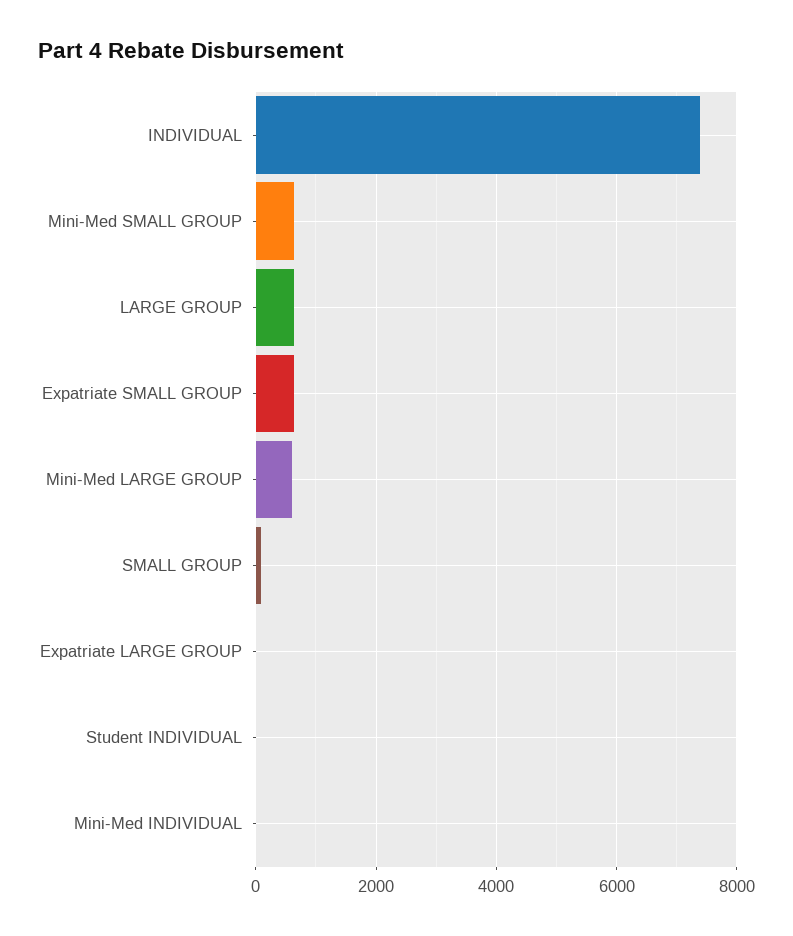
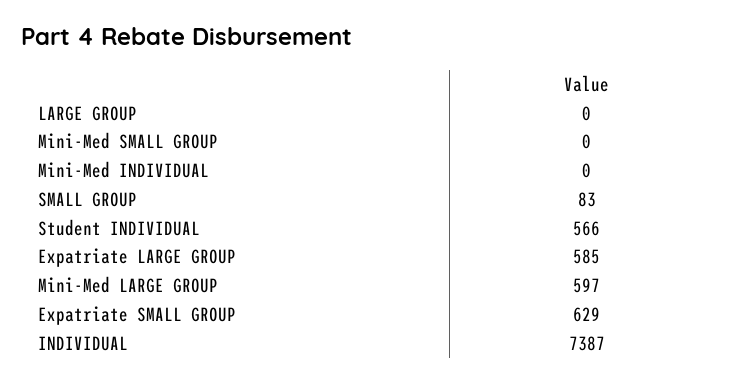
  {
    "INDIVIDUAL": 7387,
-   "Mini-Med SMALL GROUP": 600,
+   "Mini-Med SMALL GROUP": 0,
-   "LARGE GROUP": 600,
+   "LARGE GROUP": 0,
    "Expatriate SMALL GROUP": 629,
    "Mini-Med LARGE GROUP": 597,
    "SMALL GROUP": 83,
-   "Expatriate LARGE GROUP": 0,
+   "Expatriate LARGE GROUP": 585,
-   "Student INDIVIDUAL": 0,
+   "Student INDIVIDUAL": 566,
    "Mini-Med INDIVIDUAL": 0
  }

